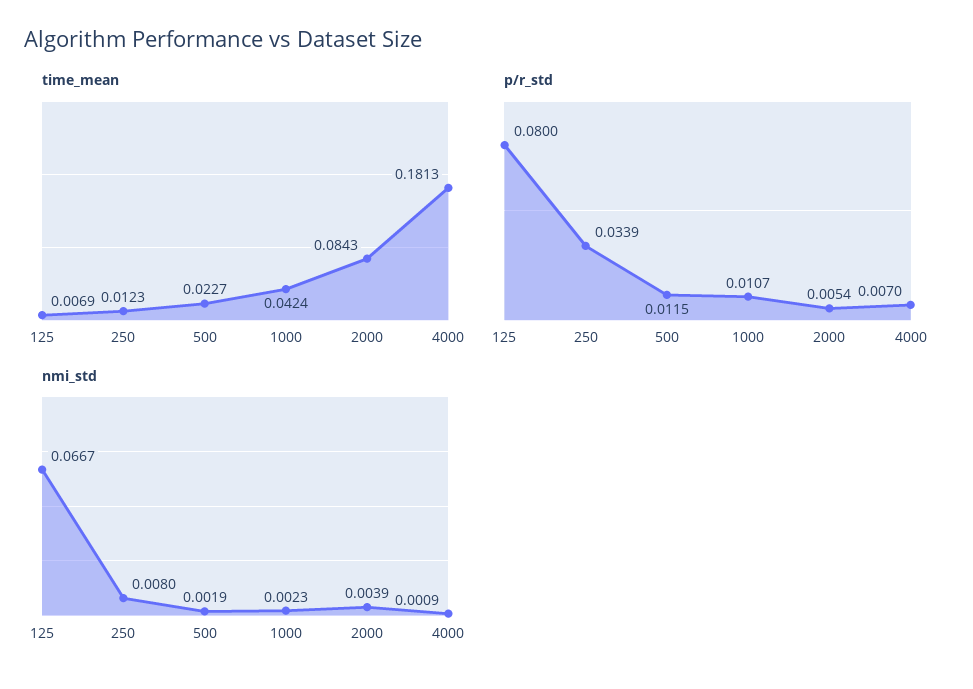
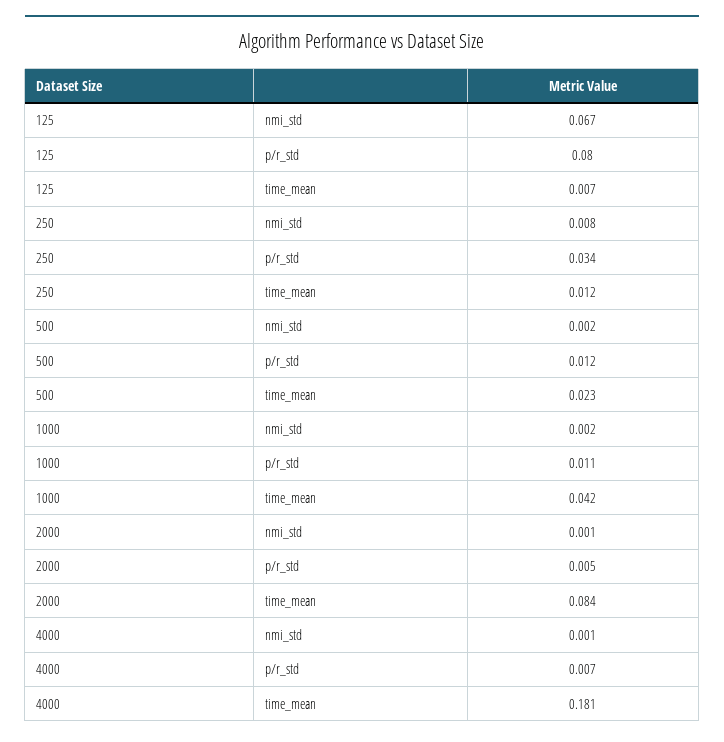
  {
    "time_mean": {
      "125": 0.0069,
      "250": 0.0123,
      "500": 0.0227,
      "1000": 0.0424,
      "2000": 0.0843,
      "4000": 0.1813
    },
    "p/r_std": {
      "125": 0.08,
      "250": 0.0339,
      "500": 0.0115,
      "1000": 0.0107,
      "2000": 0.0054,
      "4000": 0.007
    },
    "nmi_std": {
      "125": 0.0667,
      "250": 0.008,
      "500": 0.0019,
      "1000": 0.0023,
-     "2000": 0.0039,
+     "2000": 0.001,
      "4000": 0.0009
    }
  }

